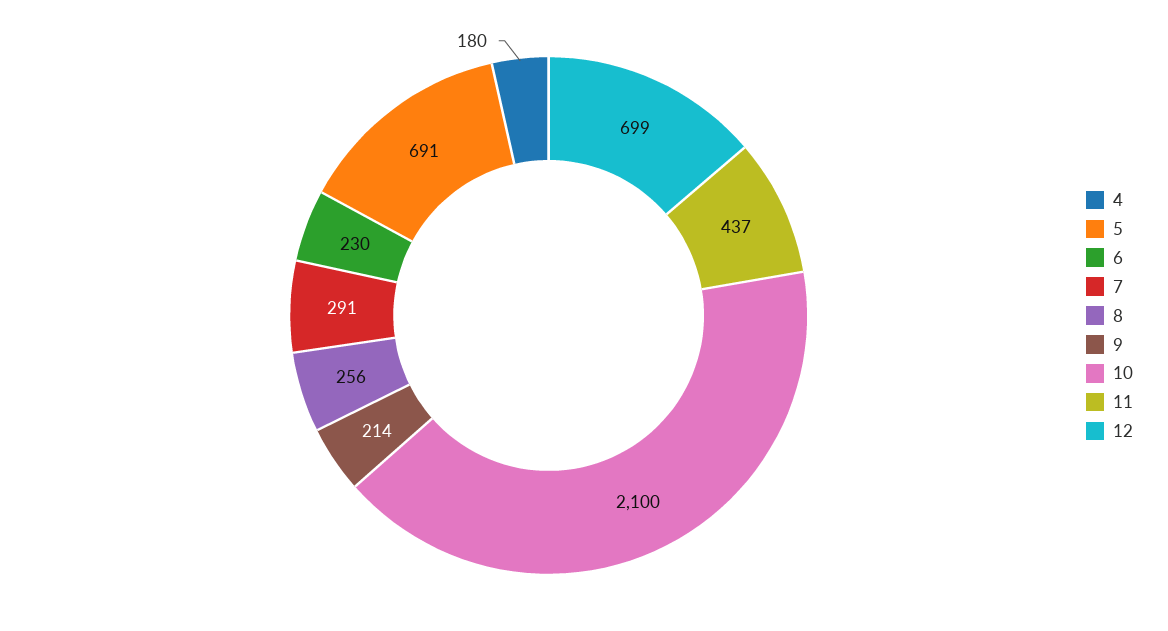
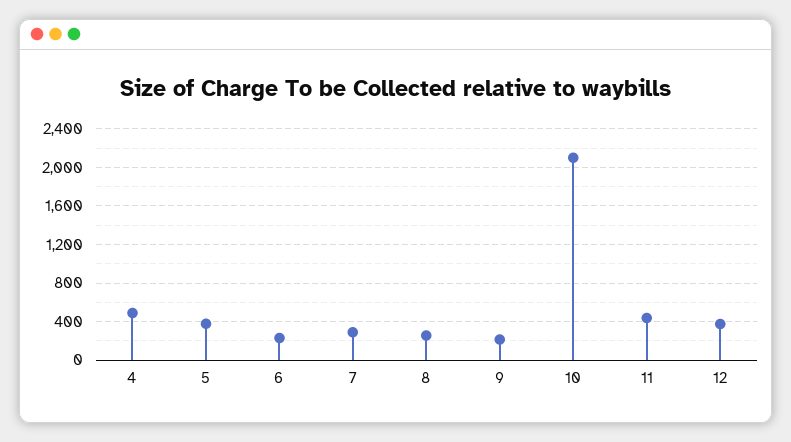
  {
-   "4": 180,
+   "4": 500,
-   "5": 691,
+   "5": 400,
    "6": 230,
    "7": 291,
    "8": 256,
    "9": 214,
    "10": 2100,
    "11": 437,
-   "12": 699
+   "12": 400
  }

